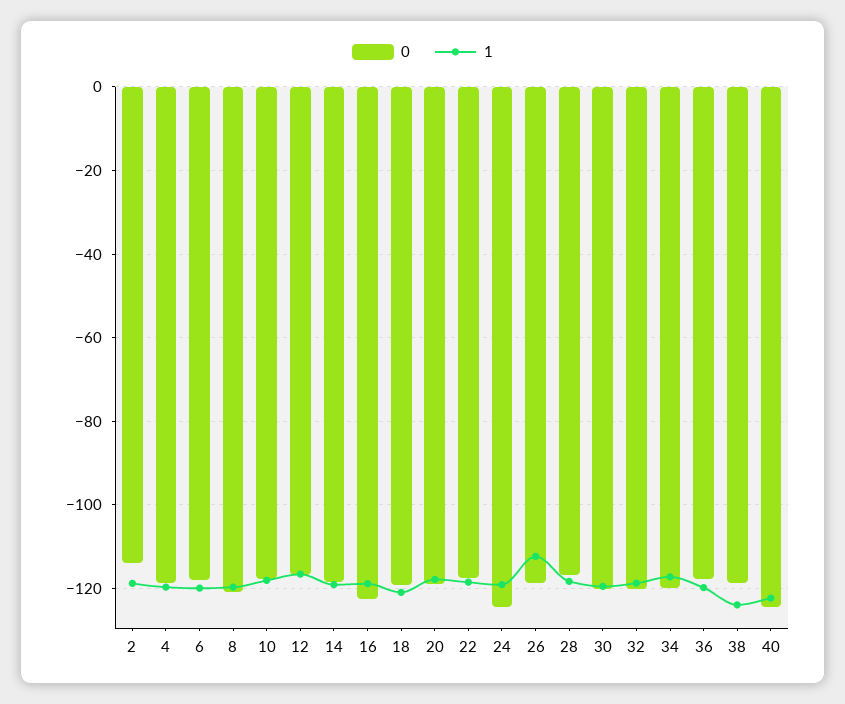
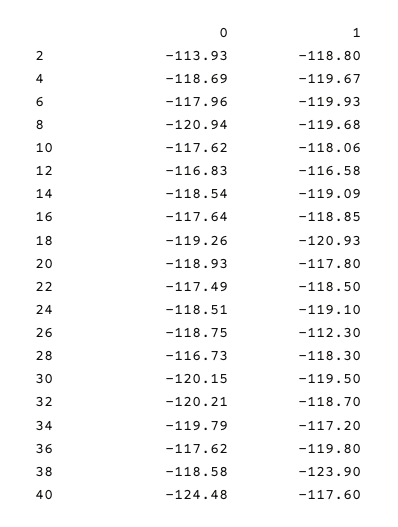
  {
    "0": {
      "2": -113.93,
      "4": -118.69,
      "6": -117.96,
      "8": -120.94,
      "10": -117.62,
      "12": -116.83,
      "14": -118.54,
-     "16": -122,
+     "16": -117.64,
      "18": -119.26,
      "20": -118.93,
      "22": -117.49,
-     "24": -124,
+     "24": -118.51,
      "26": -118.75,
      "28": -116.73,
      "30": -120.15,
      "32": -120.21,
      "34": -119.79,
      "36": -117.62,
      "38": -118.58,
      "40": -124.48
    },
    "1": {
      "2": -118.8,
      "4": -119.67,
      "6": -119.93,
      "8": -119.68,
      "10": -118.06,
      "12": -116.58,
      "14": -119.09,
      "16": -118.85,
      "18": -120.93,
      "20": -117.8,
      "22": -118.5,
      "24": -119.1,
      "26": -112.3,
      "28": -118.3,
      "30": -119.5,
      "32": -118.7,
      "34": -117.2,
      "36": -119.8,
      "38": -123.9,
-     "40": -122
+     "40": -117.6
    }
  }

